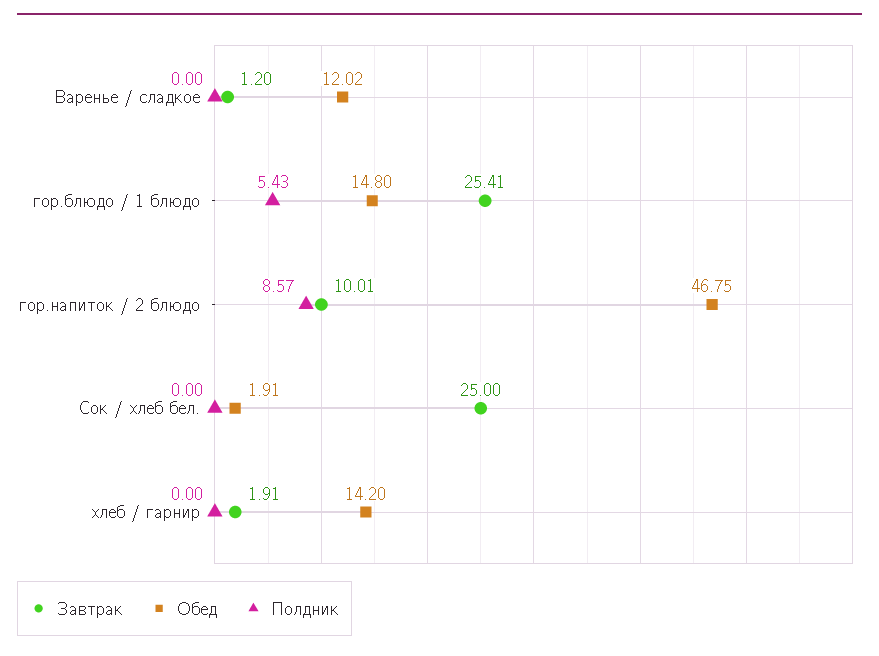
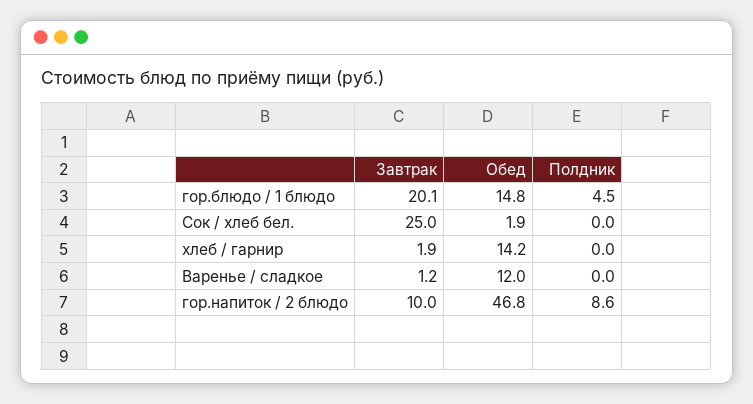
  {
    "Завтрак": {
      "Варенье / сладкое": 1.2,
-     "гор.блюдо / 1 блюдо": 25.41,
+     "гор.блюдо / 1 блюдо": 20.1,
      "гор.напиток / 2 блюдо": 10.01,
      "Сок / хлеб бел.": 25,
      "хлеб / гарнир": 1.91
    },
    "Обед": {
      "Варенье / сладкое": 12.02,
      "гор.блюдо / 1 блюдо": 14.8,
      "гор.напиток / 2 блюдо": 46.75,
      "Сок / хлеб бел.": 1.91,
      "хлеб / гарнир": 14.2
    },
    "Полдник": {
      "Варенье / сладкое": 0,
-     "гор.блюдо / 1 блюдо": 5.43,
+     "гор.блюдо / 1 блюдо": 4.5,
      "гор.напиток / 2 блюдо": 8.57,
      "Сок / хлеб бел.": 0,
      "хлеб / гарнир": 0
    }
  }

